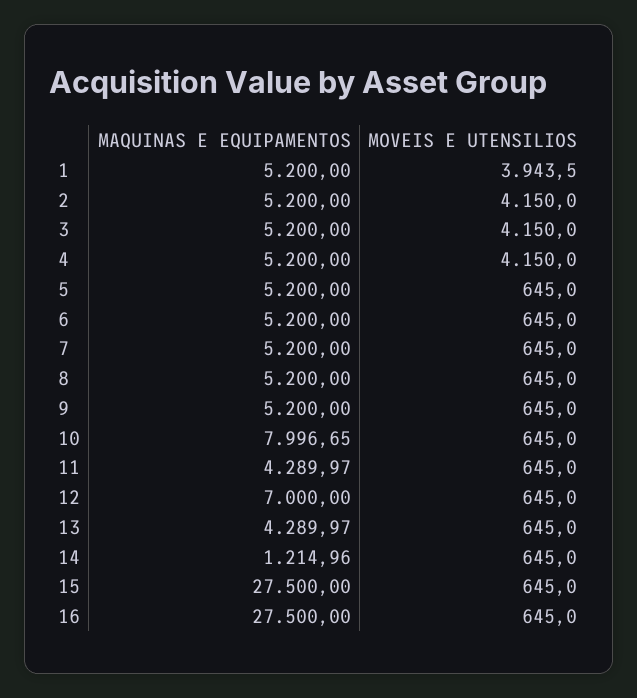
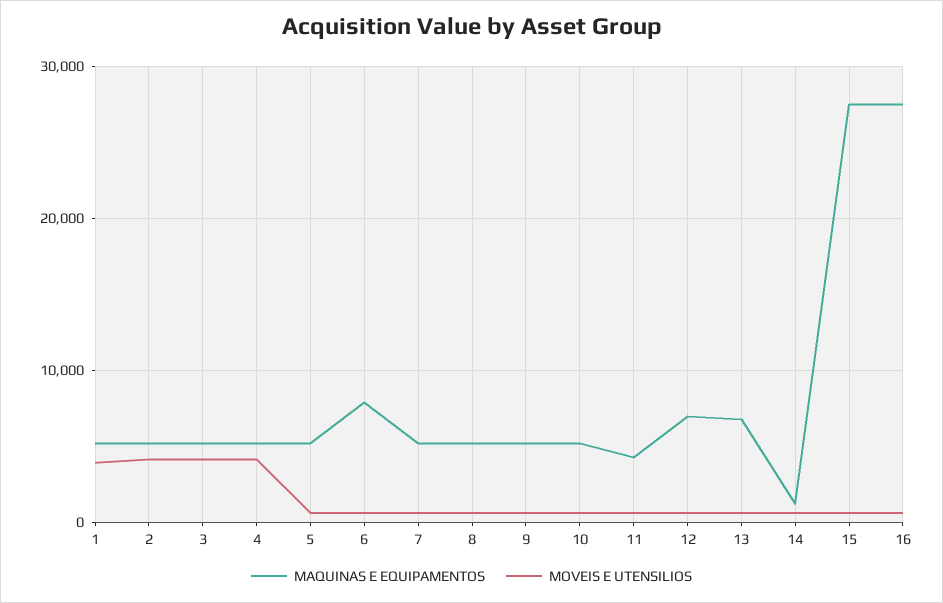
  {
    "MAQUINAS E EQUIPAMENTOS": {
      "1": 5200,
      "2": 5200,
      "3": 5200,
      "4": 5200,
      "5": 5200,
-     "6": 5200,
+     "6": 8000,
      "7": 5200,
      "8": 5200,
      "9": 5200,
-     "10": 7996.65,
+     "10": 5000,
      "11": 4289.97,
      "12": 7000,
-     "13": 4289.97,
+     "13": 7000,
      "14": 1214.96,
      "15": 27500,
      "16": 27500
    },
    "MOVEIS E UTENSILIOS": {
      "1": 3943.5,
      "2": 4150,
      "3": 4150,
      "4": 4150,
      "5": 645,
      "6": 645,
      "7": 645,
      "8": 645,
      "9": 645,
      "10": 645,
      "11": 645,
      "12": 645,
      "13": 645,
      "14": 645,
      "15": 645,
      "16": 645
    }
  }

